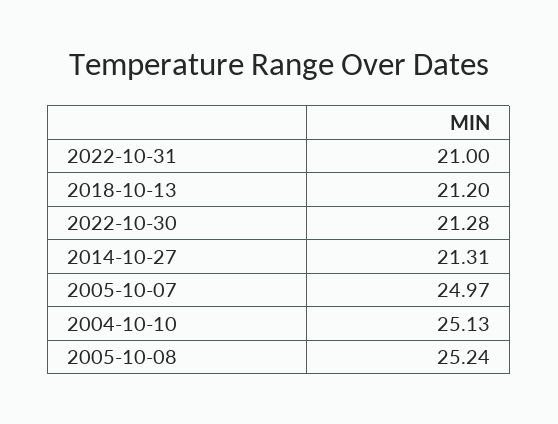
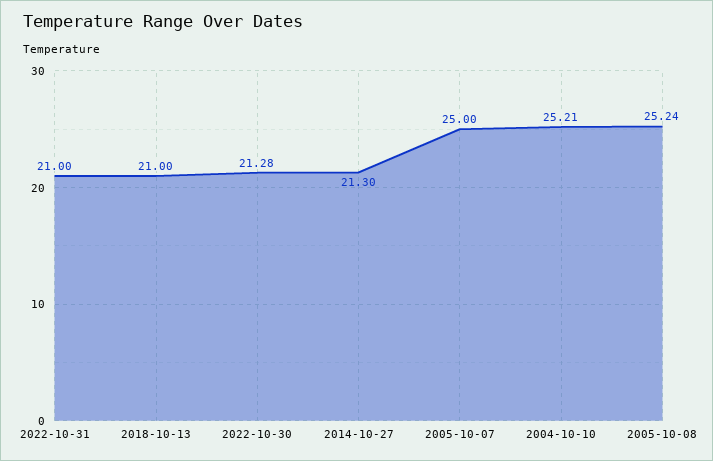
  {
    "2022-10-31": 21,
-   "2018-10-13": 21.2,
+   "2018-10-13": 21,
    "2022-10-30": 21.28,
-   "2014-10-27": 21.31,
+   "2014-10-27": 21.3,
-   "2005-10-07": 24.97,
+   "2005-10-07": 25,
-   "2004-10-10": 25.13,
+   "2004-10-10": 25.21,
    "2005-10-08": 25.24
  }

